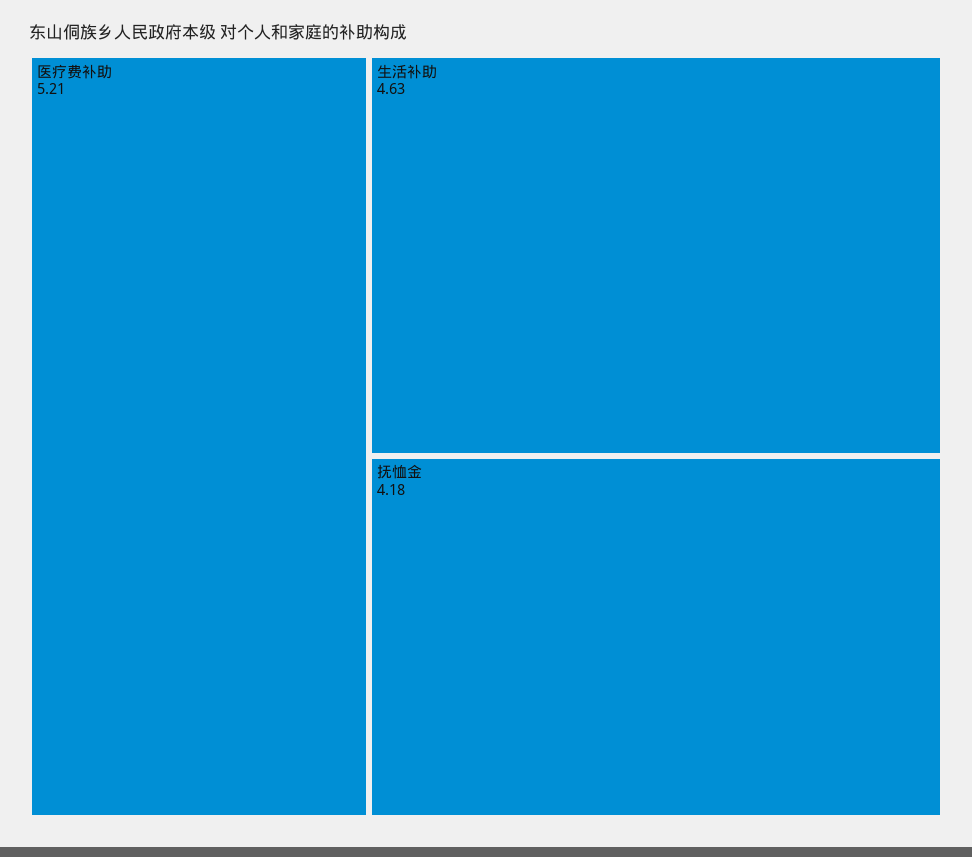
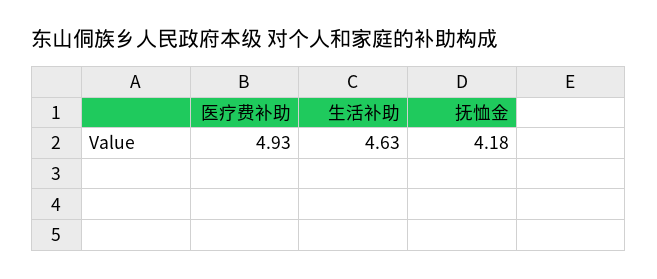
  {
-   "医疗费补助": 5.21,
+   "医疗费补助": 4.93,
    "生活补助": 4.63,
    "抚恤金": 4.18
  }

